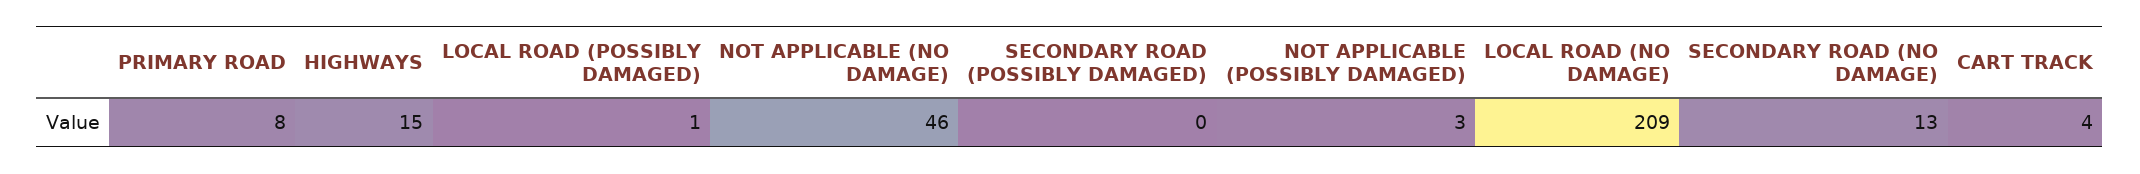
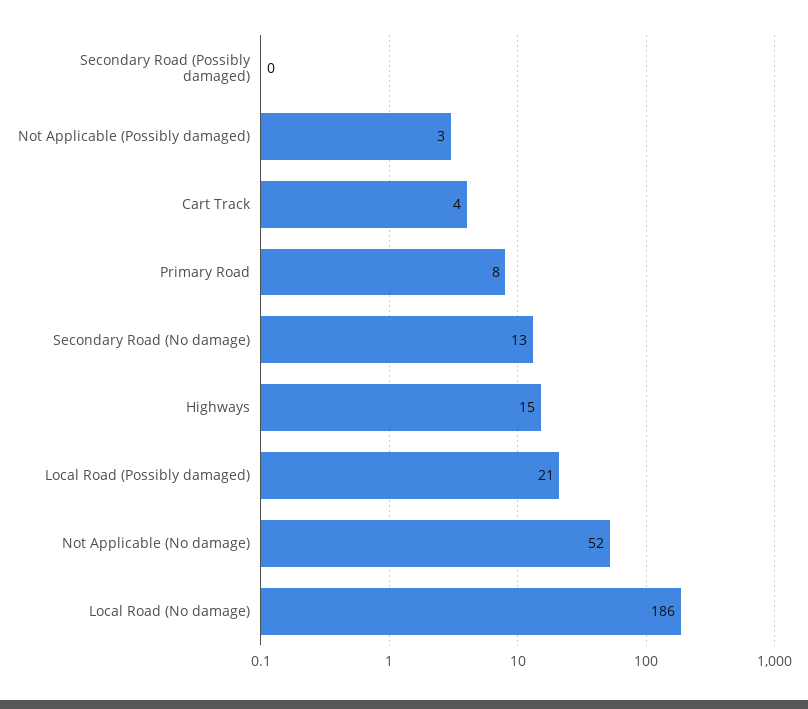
  {
    "PRIMARY ROAD": 8,
    "HIGHWAYS": 15,
-   "LOCAL ROAD (POSSIBLY DAMAGED)": 1,
+   "LOCAL ROAD (POSSIBLY DAMAGED)": 21,
-   "NOT APPLICABLE (NO DAMAGE)": 46,
+   "NOT APPLICABLE (NO DAMAGE)": 52,
    "SECONDARY ROAD (POSSIBLY DAMAGED)": 0,
    "NOT APPLICABLE (POSSIBLY DAMAGED)": 3,
-   "LOCAL ROAD (NO DAMAGE)": 209,
+   "LOCAL ROAD (NO DAMAGE)": 186,
    "SECONDARY ROAD (NO DAMAGE)": 13,
    "CART TRACK": 4
  }

